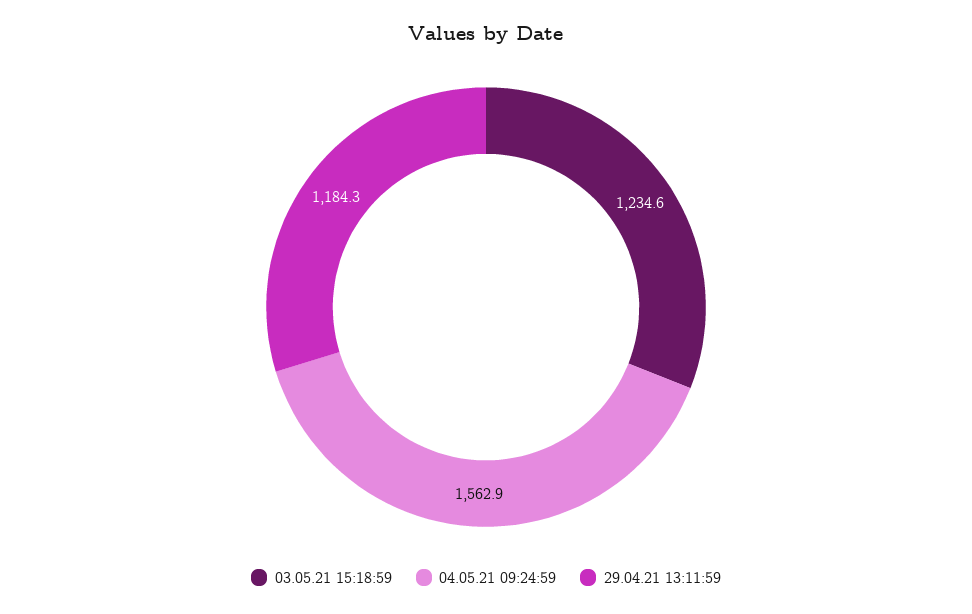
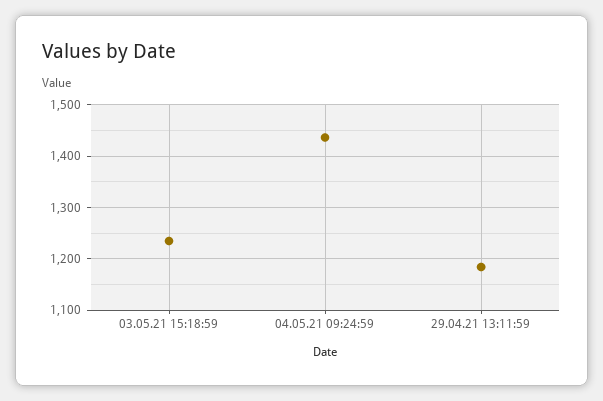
  {
    "03.05.21 15:18:59": 1234.6,
-   "04.05.21 09:24:59": 1562.9,
+   "04.05.21 09:24:59": 1440,
    "29.04.21 13:11:59": 1184.3
  }

